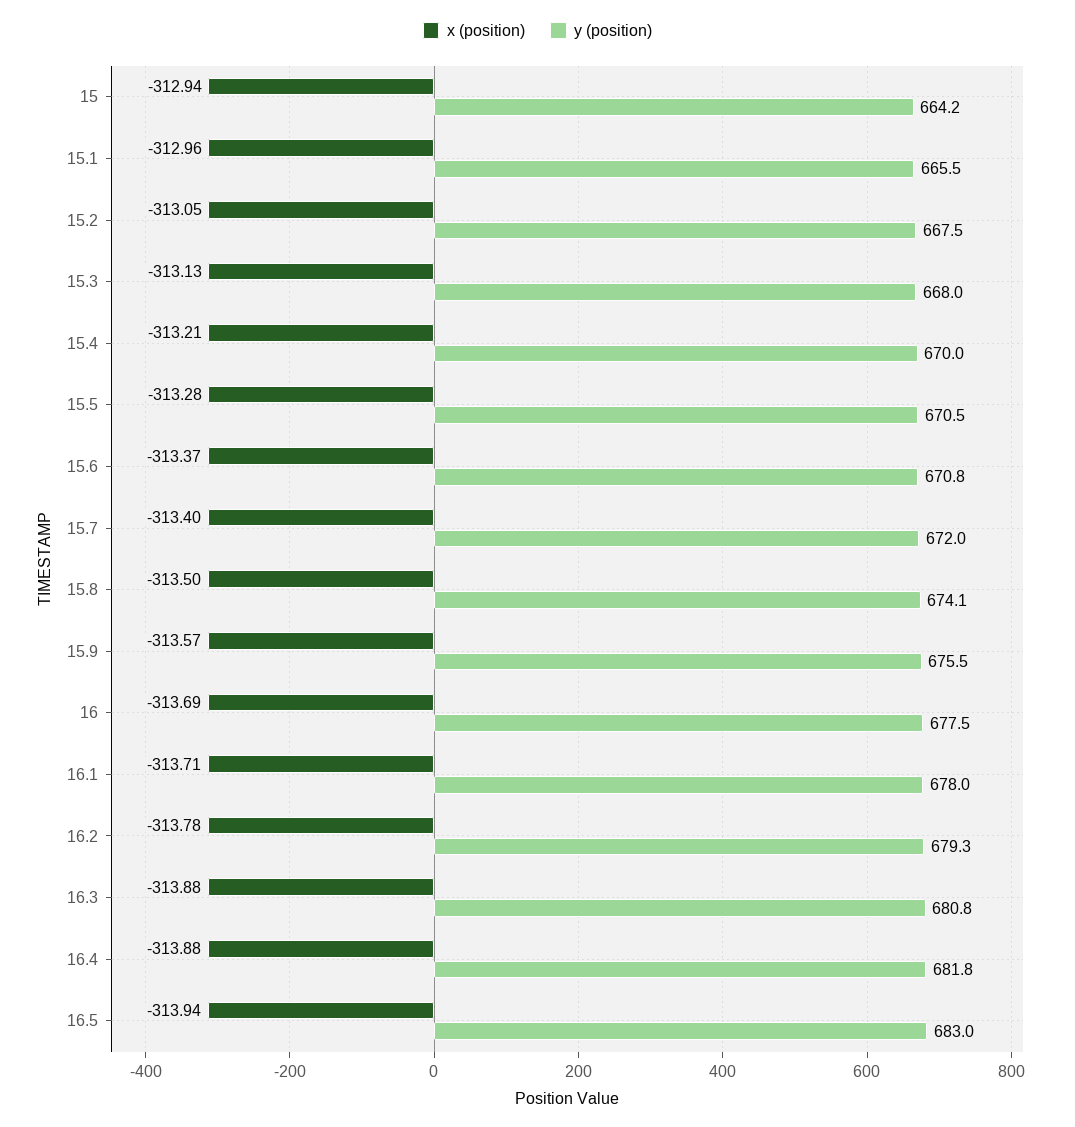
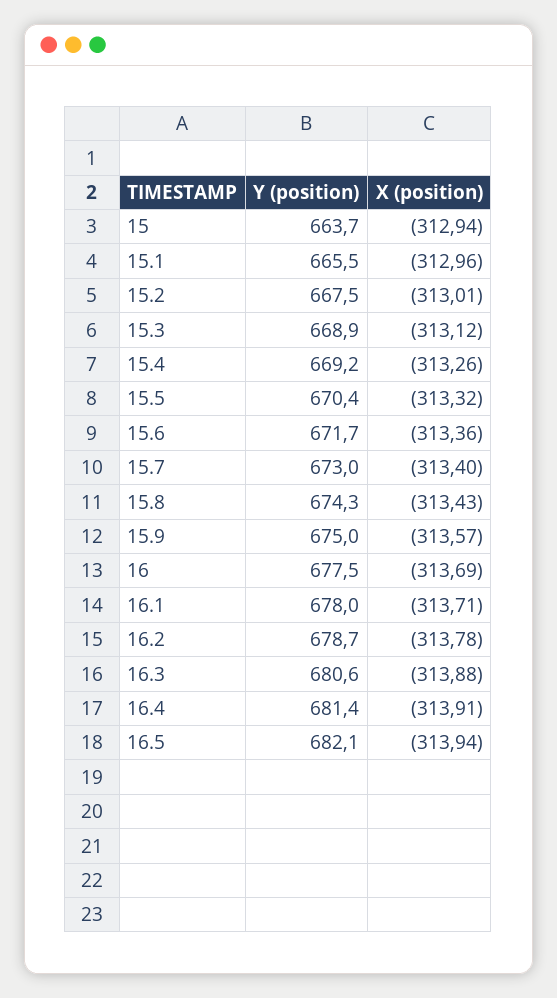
  {
    "x (position)": {
      "15": -312.94,
      "15.1": -312.96,
-     "15.2": -313.05,
+     "15.2": -313.01,
-     "15.3": -313.13,
+     "15.3": -313.12,
-     "15.4": -313.21,
+     "15.4": -313.26,
-     "15.5": -313.28,
+     "15.5": -313.32,
-     "15.6": -313.37,
+     "15.6": -313.36,
      "15.7": -313.4,
-     "15.8": -313.5,
+     "15.8": -313.43,
      "15.9": -313.57,
      "16": -313.69,
      "16.1": -313.71,
      "16.2": -313.78,
      "16.3": -313.88,
-     "16.4": -313.88,
+     "16.4": -313.91,
      "16.5": -313.94
    },
    "y (position)": {
-     "15": 664.2,
+     "15": 663.7,
      "15.1": 665.5,
      "15.2": 667.5,
-     "15.3": 668,
+     "15.3": 668.9,
-     "15.4": 670,
+     "15.4": 669.2,
-     "15.5": 670.5,
+     "15.5": 670.4,
-     "15.6": 670.8,
+     "15.6": 671.7,
-     "15.7": 672,
+     "15.7": 673,
-     "15.8": 674.1,
+     "15.8": 674.3,
-     "15.9": 675.5,
+     "15.9": 675,
      "16": 677.5,
      "16.1": 678,
-     "16.2": 679.3,
+     "16.2": 678.7,
-     "16.3": 680.8,
+     "16.3": 680.6,
-     "16.4": 681.8,
+     "16.4": 681.4,
-     "16.5": 683
+     "16.5": 682.1
    }
  }

